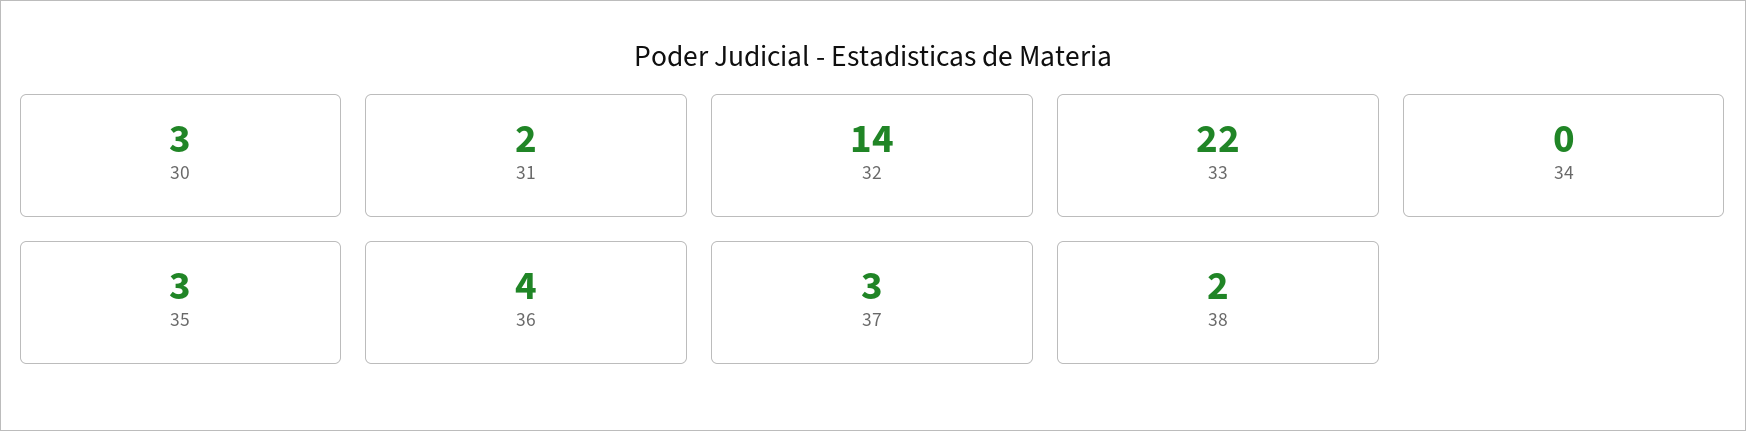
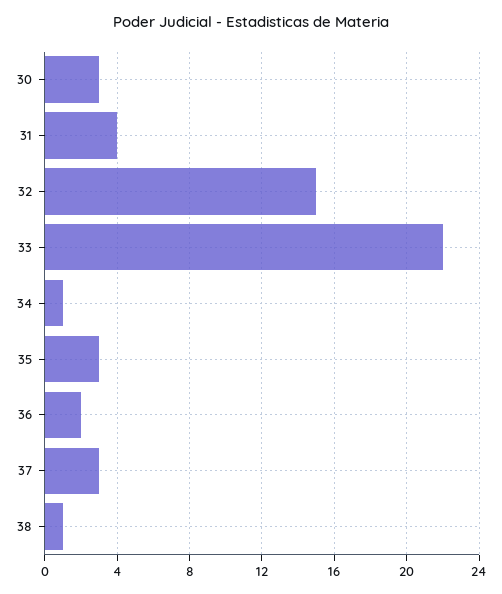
  {
    "30": 3,
-   "31": 2,
+   "31": 4,
-   "32": 14,
+   "32": 15,
    "33": 22,
-   "34": 0,
+   "34": 1,
    "35": 3,
-   "36": 4,
+   "36": 2,
    "37": 3,
-   "38": 2
+   "38": 1
  }

